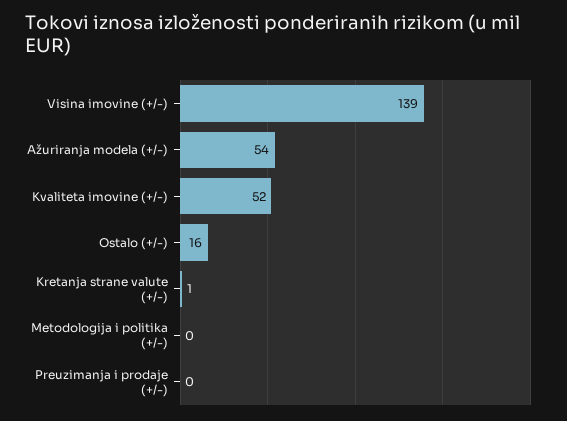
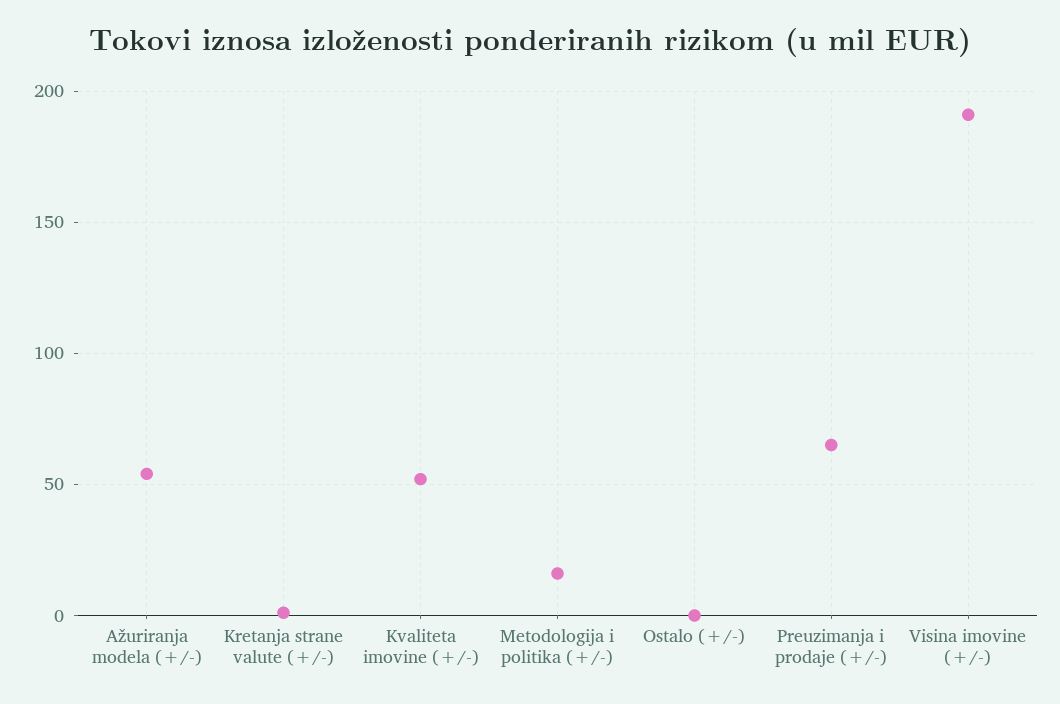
  {
-   "Visina imovine (+/-)": 139,
+   "Visina imovine (+/-)": 190,
    "Ažuriranja modela (+/-)": 54,
    "Kvaliteta imovine (+/-)": 52,
-   "Ostalo (+/-)": 16,
+   "Ostalo (+/-)": 0,
    "Kretanja strane valute (+/-)": 1,
-   "Metodologija i politika (+/-)": 0,
+   "Metodologija i politika (+/-)": 15,
-   "Preuzimanja i prodaje (+/-)": 0
+   "Preuzimanja i prodaje (+/-)": 65
  }

